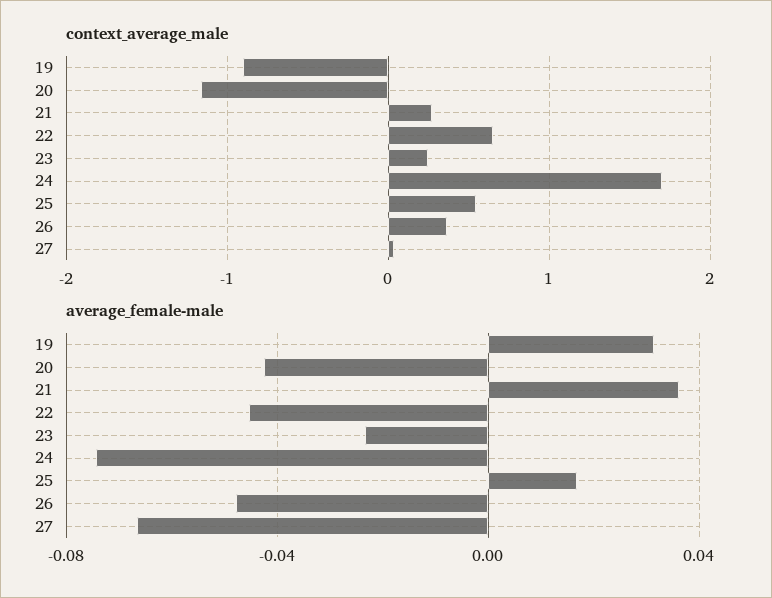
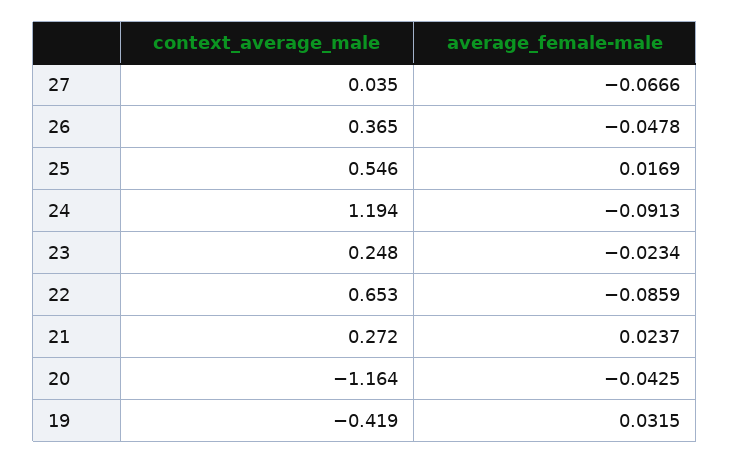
  {
    "context_average_male": {
-     "19": -0.9,
+     "19": -0.419,
      "20": -1.164,
      "21": 0.272,
      "22": 0.653,
      "23": 0.248,
-     "24": 1.7,
+     "24": 1.194,
      "25": 0.546,
      "26": 0.365,
      "27": 0.035
    },
    "average_female-male": {
      "19": 0.0315,
      "20": -0.0425,
-     "21": 0.035,
+     "21": 0.0237,
-     "22": -0.045,
+     "22": -0.0859,
      "23": -0.0234,
-     "24": -0.075,
+     "24": -0.0913,
      "25": 0.0169,
      "26": -0.0478,
      "27": -0.0666
    }
  }

